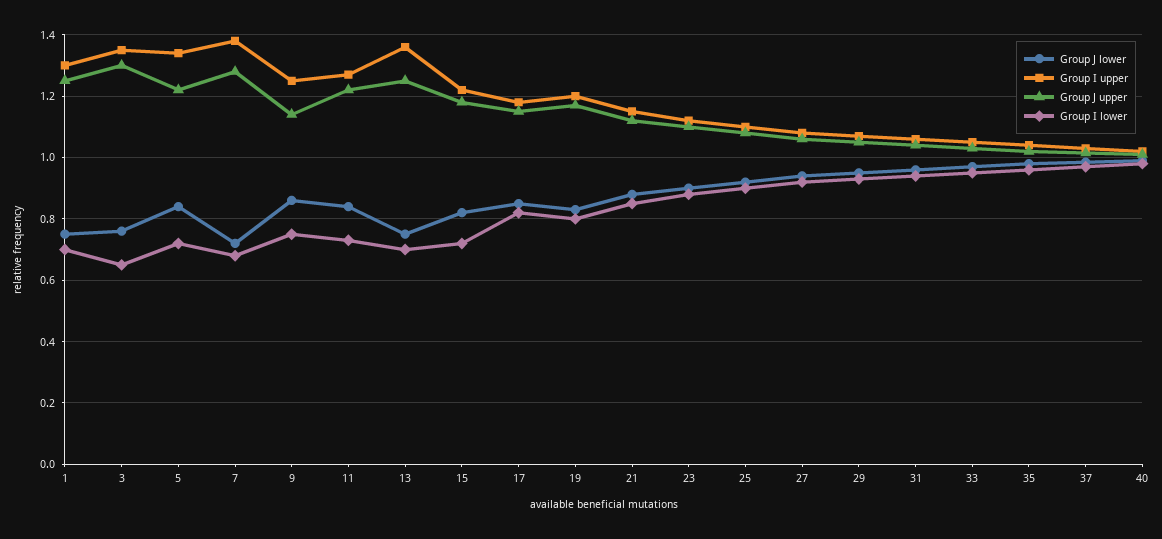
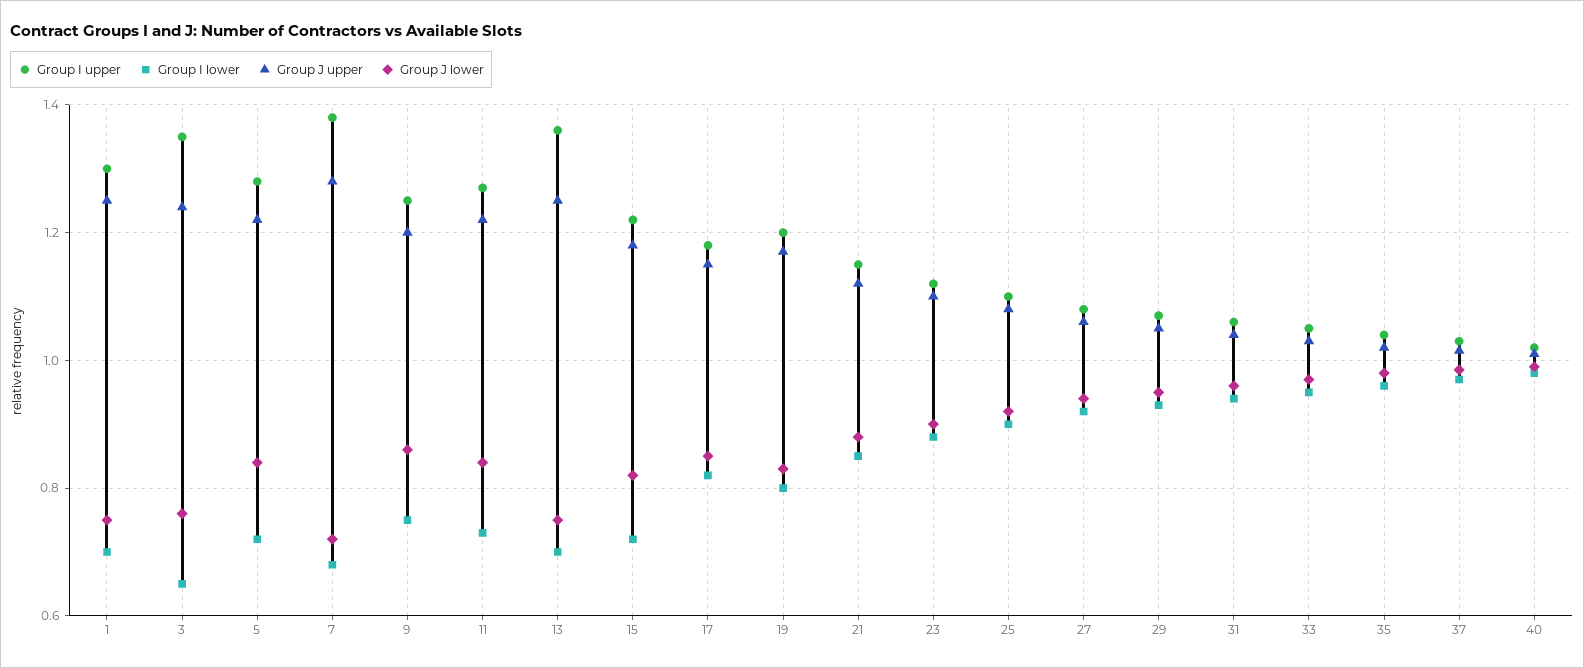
  {
    "Group J lower": {
      "1": 0.76,
      "3": 0.76,
      "5": 0.84,
      "7": 0.72,
      "9": 0.86,
      "11": 0.84,
      "13": 0.76,
      "15": 0.82,
      "17": 0.86,
      "19": 0.84,
      "21": 0.88,
      "23": 0.9,
      "25": 0.92,
      "27": 0.94,
      "29": 0.96,
      "31": 0.96,
      "33": 0.98,
      "35": 0.98,
      "37": 0.98,
      "40": 1
    },
    "Group I upper": {
      "1": 1.3,
      "3": 1.36,
-     "5": 1.34,
+     "5": 1.28,
      "7": 1.38,
      "9": 1.26,
      "11": 1.28,
      "13": 1.36,
      "15": 1.22,
      "17": 1.18,
      "19": 1.2,
      "21": 1.16,
      "23": 1.12,
      "25": 1.1,
      "27": 1.08,
      "29": 1.08,
      "31": 1.06,
      "33": 1.06,
      "35": 1.04,
      "37": 1.04,
      "40": 1.02
    },
    "Group J upper": {
      "1": 1.26,
-     "3": 1.3,
+     "3": 1.24,
      "5": 1.22,
      "7": 1.28,
-     "9": 1.14,
+     "9": 1.2,
      "11": 1.22,
      "13": 1.26,
      "15": 1.18,
      "17": 1.16,
      "19": 1.18,
      "21": 1.12,
      "23": 1.1,
      "25": 1.08,
      "27": 1.06,
      "29": 1.06,
      "31": 1.04,
      "33": 1.04,
      "35": 1.02,
      "37": 1.02,
      "40": 1.02
    },
    "Group I lower": {
      "1": 0.7,
      "3": 0.66,
      "5": 0.72,
      "7": 0.68,
      "9": 0.76,
      "11": 0.74,
      "13": 0.7,
      "15": 0.72,
      "17": 0.82,
      "19": 0.8,
      "21": 0.86,
      "23": 0.88,
      "25": 0.9,
      "27": 0.92,
      "29": 0.94,
      "31": 0.94,
      "33": 0.96,
      "35": 0.96,
      "37": 0.98,
      "40": 0.98
    }
  }

